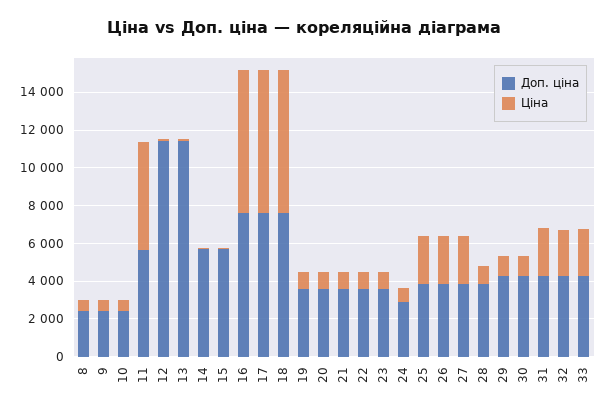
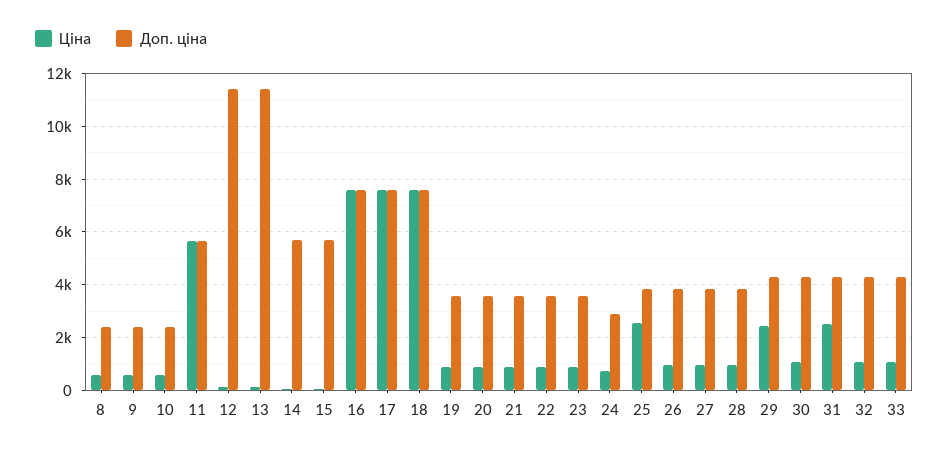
  {
    "Доп. ціна": {
      "8": 2500,
      "9": 2500,
      "10": 2500,
      "11": 5750,
      "12": 11500,
      "13": 11500,
      "14": 5750,
      "15": 5750,
      "16": 7500,
      "17": 7500,
      "18": 7500,
      "19": 3500,
      "20": 3500,
      "21": 3500,
      "22": 3500,
      "23": 3500,
      "24": 3000,
      "25": 3750,
      "26": 3750,
      "27": 3750,
      "28": 3750,
      "29": 4250,
      "30": 4250,
      "31": 4250,
      "32": 4250,
      "33": 4250
    },
    "Ціна": {
      "8": 500,
      "9": 500,
      "10": 500,
      "11": 5750,
      "12": 0,
      "13": 0,
      "14": 0,
      "15": 0,
      "16": 7500,
      "17": 7500,
      "18": 7500,
      "19": 1000,
      "20": 1000,
      "21": 1000,
      "22": 1000,
      "23": 1000,
      "24": 750,
      "25": 2500,
-     "26": 2500,
+     "26": 1000,
-     "27": 2500,
+     "27": 1000,
      "28": 1000,
-     "29": 1000,
+     "29": 2500,
      "30": 1000,
      "31": 2500,
-     "32": 2500,
+     "32": 1000,
-     "33": 2500
+     "33": 1000
    }
  }

